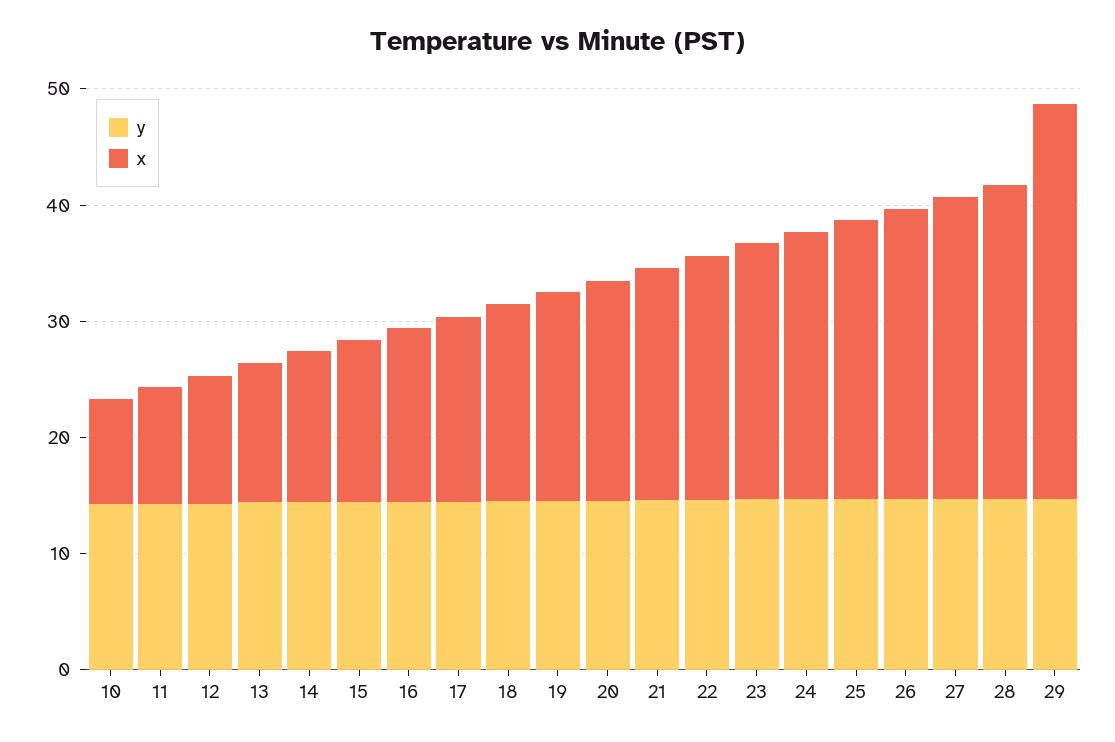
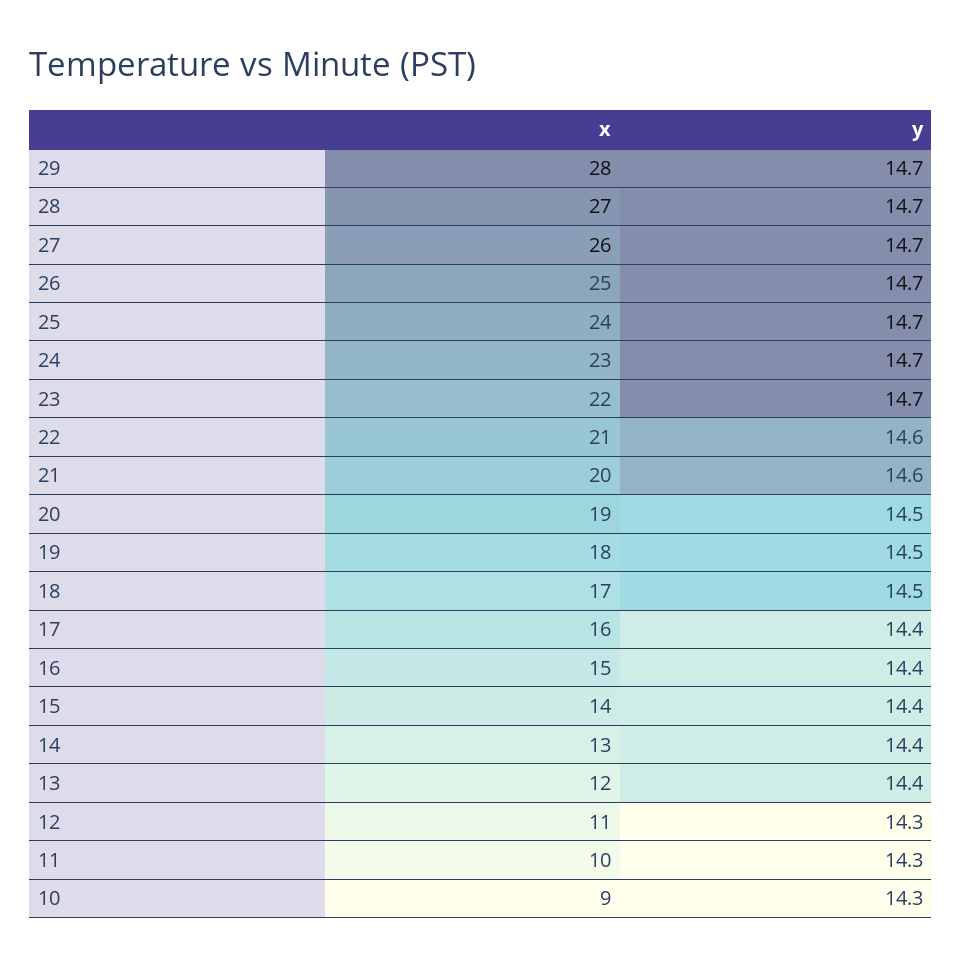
  {
    "y": {
      "10": 14.3,
      "11": 14.3,
      "12": 14.3,
      "13": 14.4,
      "14": 14.4,
      "15": 14.4,
      "16": 14.4,
      "17": 14.4,
      "18": 14.5,
      "19": 14.5,
      "20": 14.5,
      "21": 14.6,
      "22": 14.6,
      "23": 14.7,
      "24": 14.7,
      "25": 14.7,
      "26": 14.7,
      "27": 14.7,
      "28": 14.7,
      "29": 14.7
    },
    "x": {
      "10": 9,
      "11": 10,
      "12": 11,
      "13": 12,
      "14": 13,
      "15": 14,
      "16": 15,
      "17": 16,
      "18": 17,
      "19": 18,
      "20": 19,
      "21": 20,
      "22": 21,
      "23": 22,
      "24": 23,
      "25": 24,
      "26": 25,
      "27": 26,
      "28": 27,
-     "29": 34
+     "29": 28
    }
  }

